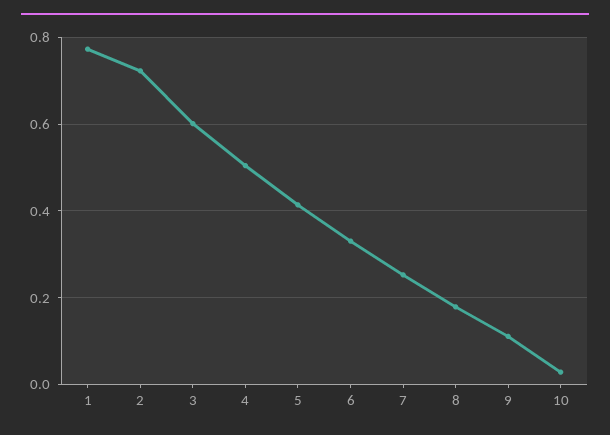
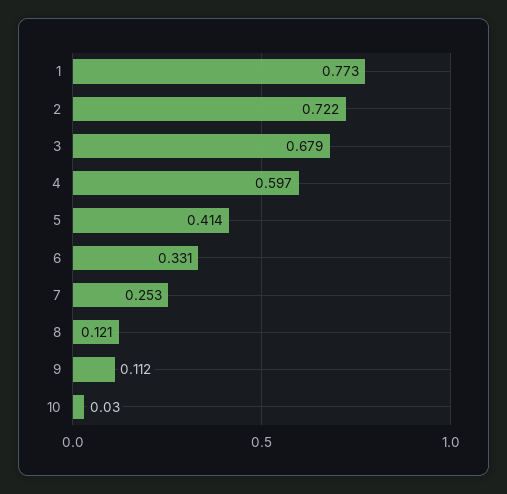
  {
    "1": 0.773,
    "2": 0.722,
-   "3": 0.6,
+   "3": 0.679,
-   "4": 0.5,
+   "4": 0.597,
    "5": 0.414,
    "6": 0.331,
    "7": 0.253,
-   "8": 0.18,
+   "8": 0.121,
    "9": 0.112,
    "10": 0.03
  }

